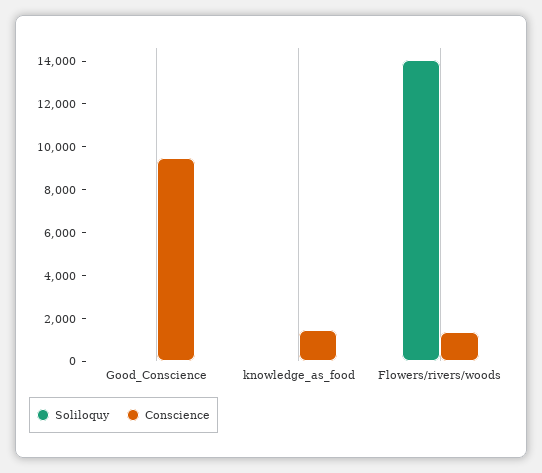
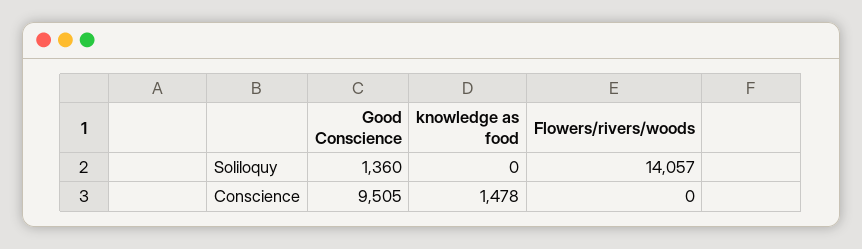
  {
    "Soliloquy": {
-     "Good_Conscience": 0,
+     "Good_Conscience": 1360,
      "knowledge_as_food": 0,
      "Flowers/rivers/woods": 14057
    },
    "Conscience": {
      "Good_Conscience": 9505,
      "knowledge_as_food": 1478,
-     "Flowers/rivers/woods": 1500
+     "Flowers/rivers/woods": 0
    }
  }

